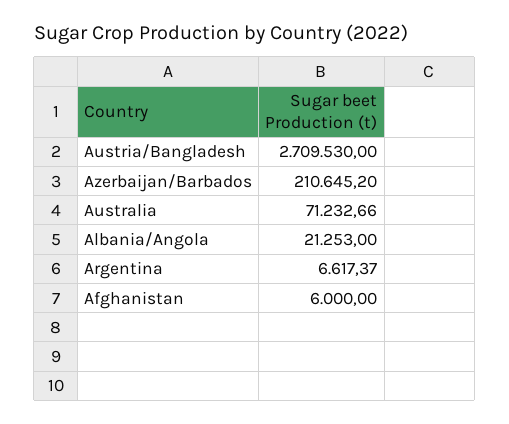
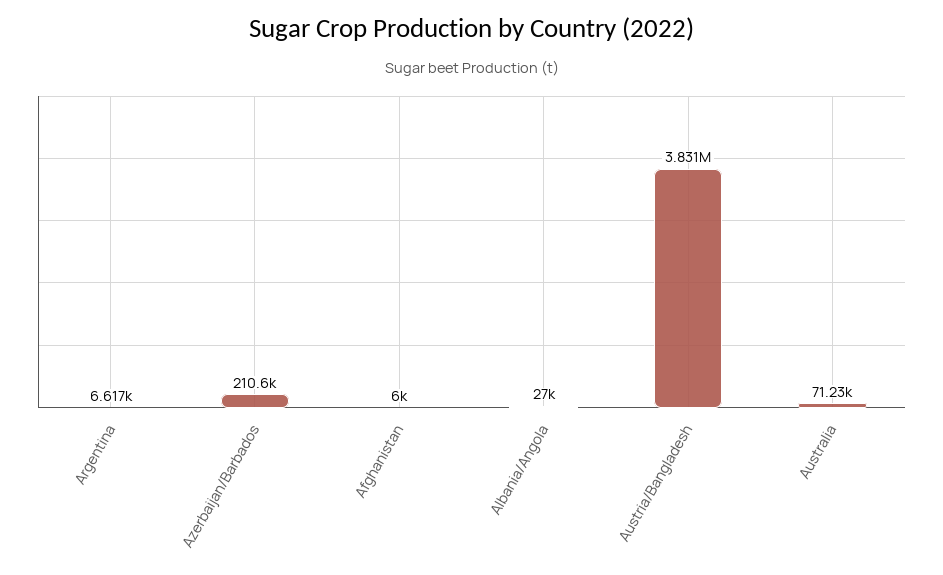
  {
-   "Austria/Bangladesh": 2709530,
+   "Austria/Bangladesh": 3831000,
    "Azerbaijan/Barbados": 210645.2,
    "Australia": 71232.66,
-   "Albania/Angola": 21253,
+   "Albania/Angola": 27000,
    "Argentina": 6617.37,
    "Afghanistan": 6000
  }

